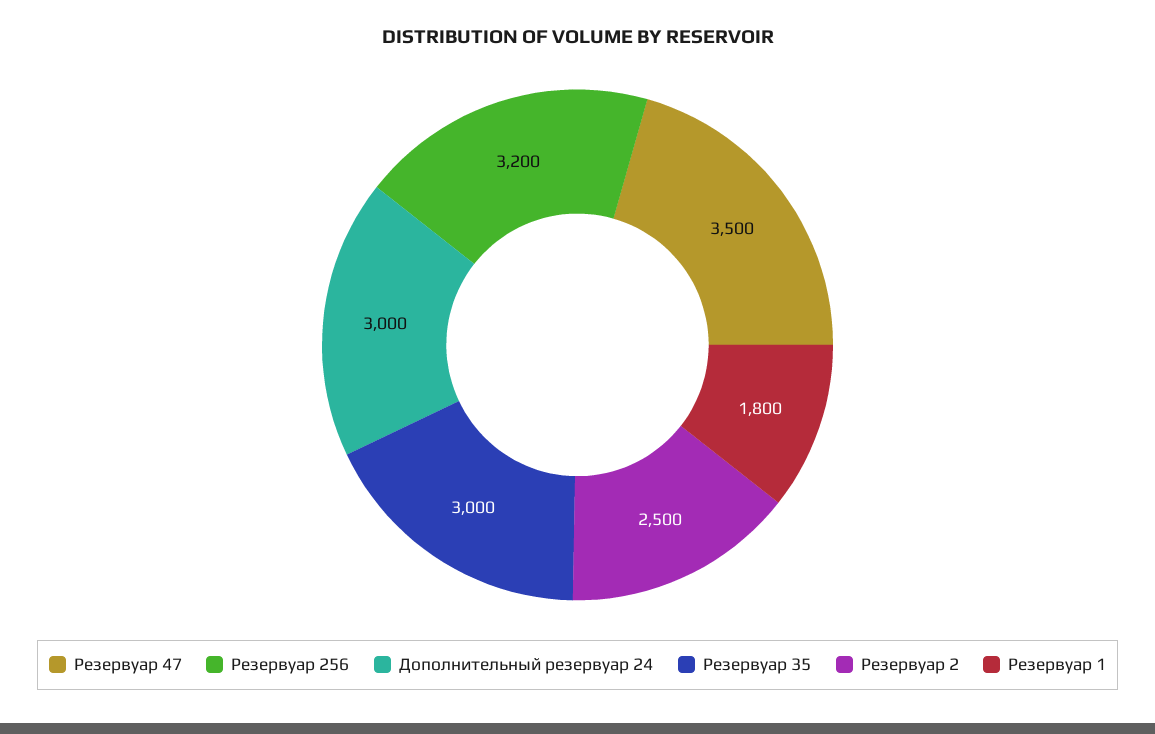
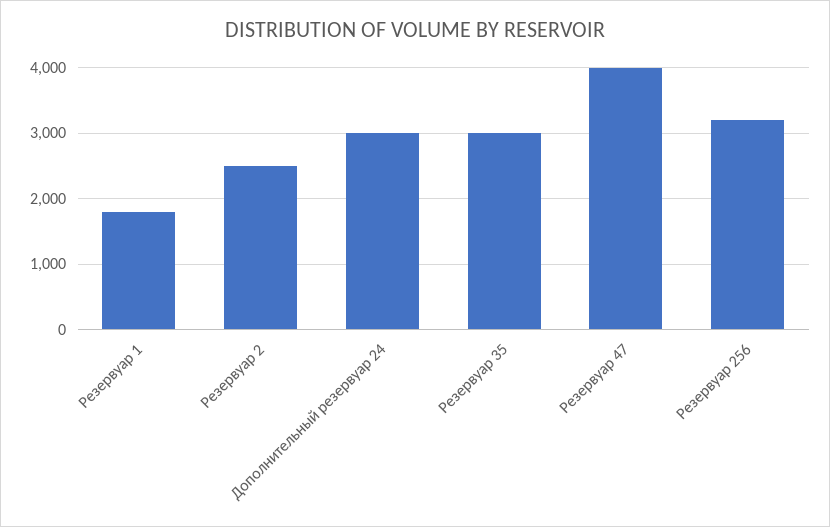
  {
-   "Резервуар 47": 3500,
+   "Резервуар 47": 4000,
    "Резервуар 256": 3200,
    "Дополнительный резервуар 24": 3000,
    "Резервуар 35": 3000,
    "Резервуар 2": 2500,
    "Резервуар 1": 1800
  }

